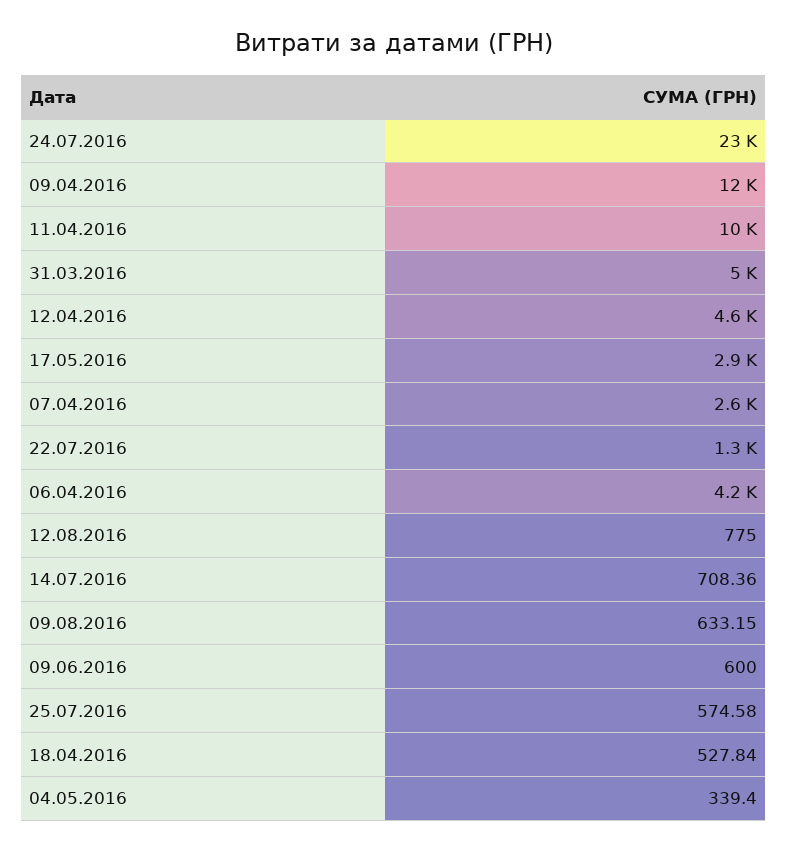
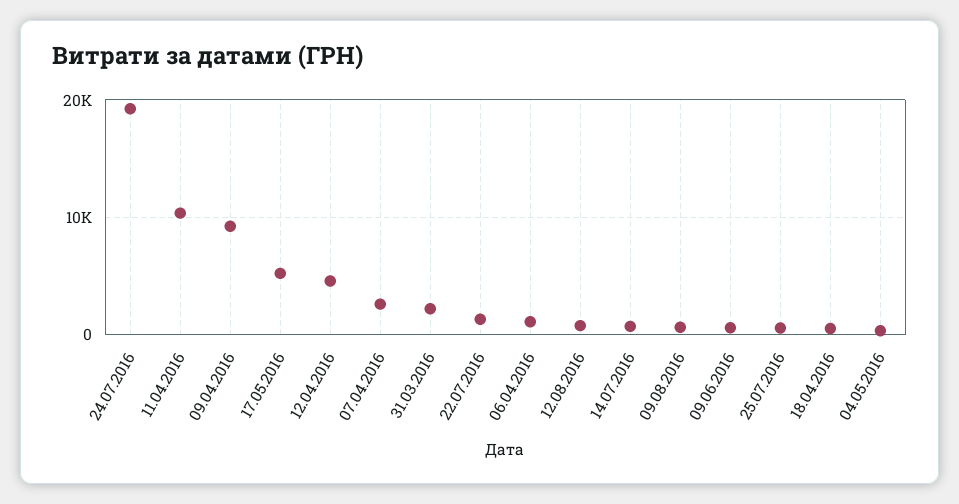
  {
-   "24.07.2016": 23000,
+   "24.07.2016": 19000,
-   "09.04.2016": 12000,
+   "09.04.2016": 9000,
    "11.04.2016": 10000,
-   "31.03.2016": 5000,
+   "31.03.2016": 2000,
    "12.04.2016": 4600,
-   "17.05.2016": 2900,
+   "17.05.2016": 5000,
    "07.04.2016": 2600,
    "22.07.2016": 1300,
-   "06.04.2016": 4200,
+   "06.04.2016": 1000,
    "12.08.2016": 775,
    "14.07.2016": 708.36,
    "09.08.2016": 633.15,
    "09.06.2016": 600,
    "25.07.2016": 574.58,
    "18.04.2016": 527.84,
    "04.05.2016": 339.4
  }

